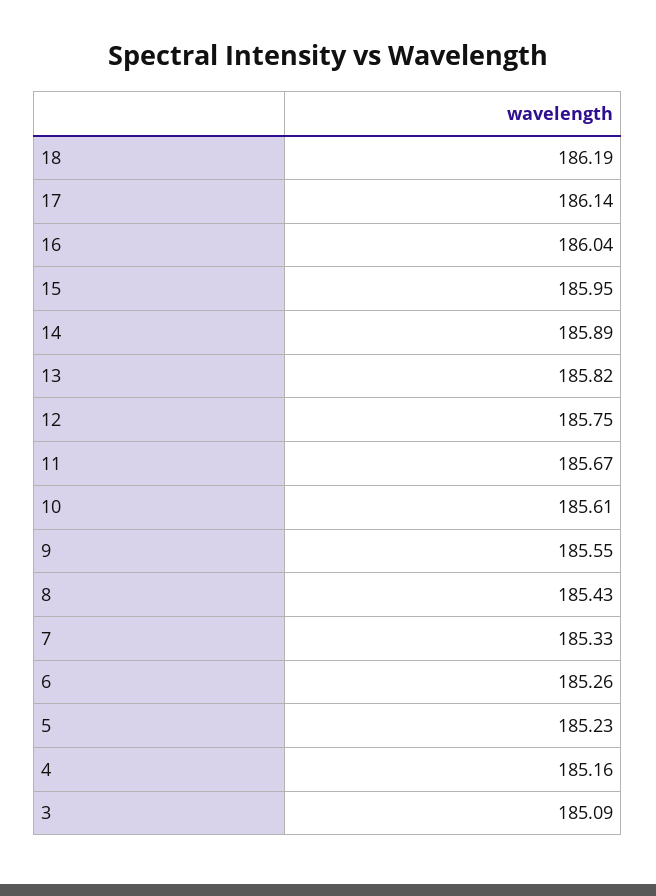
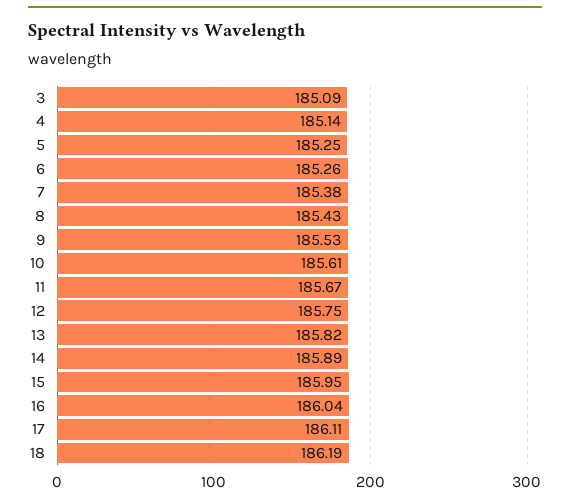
  {
    "18": 186.19,
-   "17": 186.14,
+   "17": 186.11,
    "16": 186.04,
    "15": 185.95,
    "14": 185.89,
    "13": 185.82,
    "12": 185.75,
    "11": 185.67,
    "10": 185.61,
-   "9": 185.55,
+   "9": 185.53,
    "8": 185.43,
-   "7": 185.33,
+   "7": 185.38,
    "6": 185.26,
-   "5": 185.23,
+   "5": 185.25,
-   "4": 185.16,
+   "4": 185.14,
    "3": 185.09
  }

